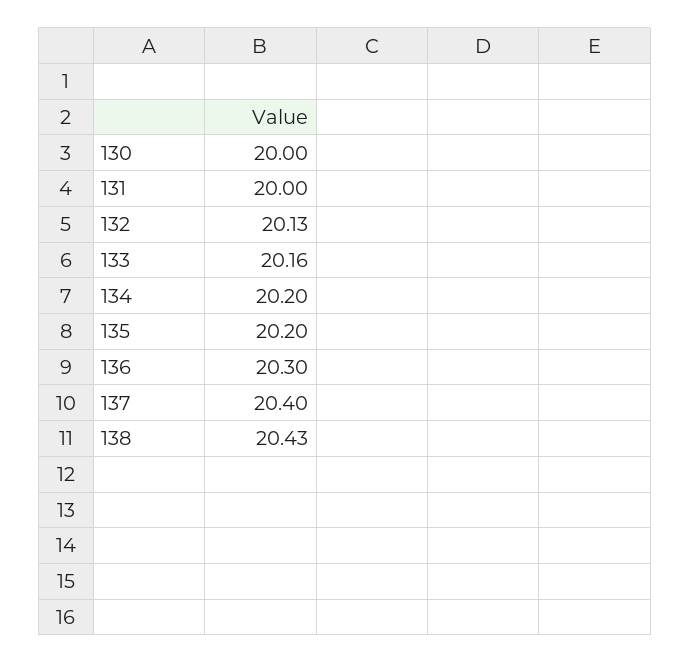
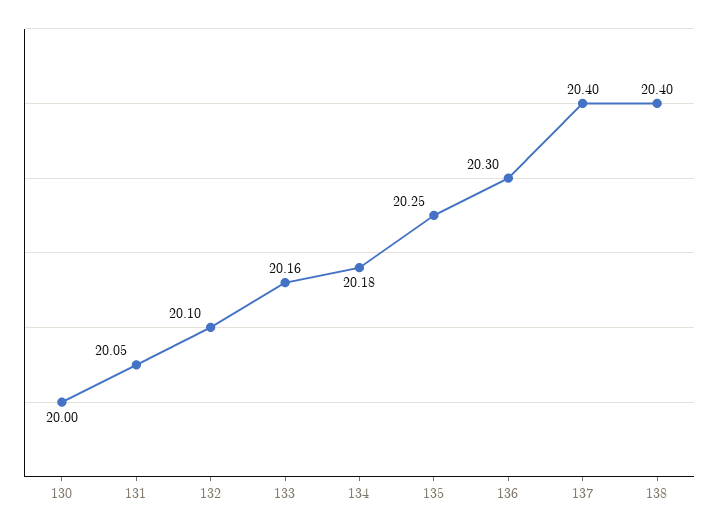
  {
    "130": 20,
-   "131": 20,
+   "131": 20.05,
-   "132": 20.13,
+   "132": 20.1,
    "133": 20.16,
-   "134": 20.2,
+   "134": 20.18,
-   "135": 20.2,
+   "135": 20.25,
    "136": 20.3,
    "137": 20.4,
-   "138": 20.43
+   "138": 20.4
  }

